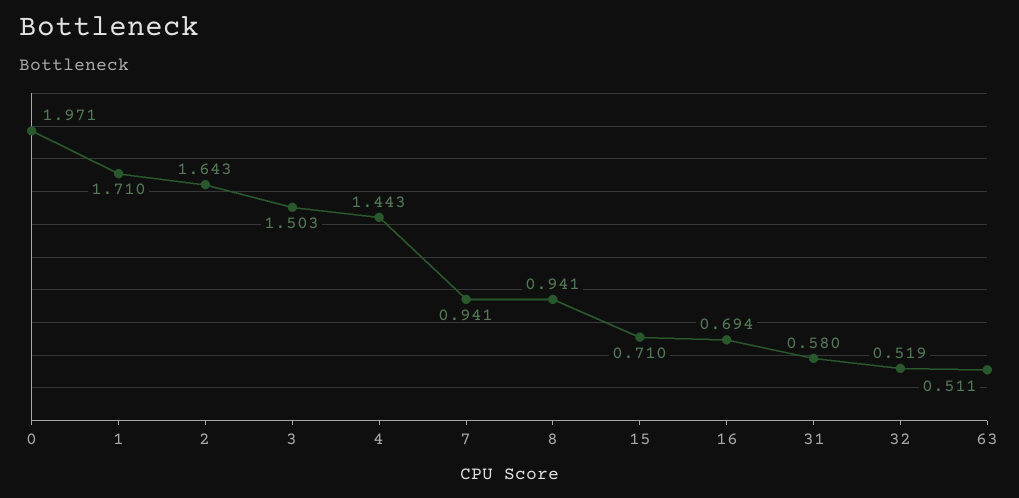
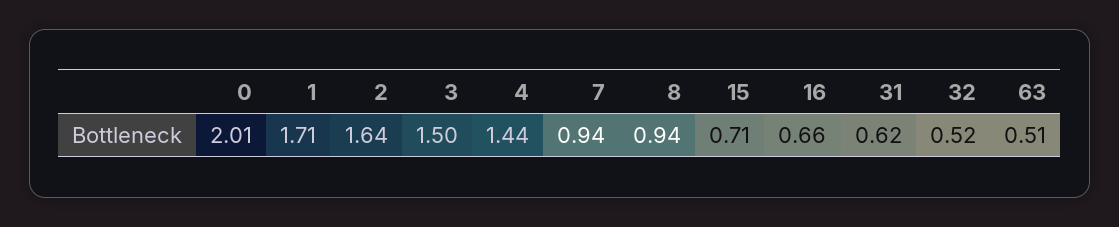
  {
-   "0": 1.971,
+   "0": 2.01,
    "1": 1.71,
    "2": 1.643,
    "3": 1.503,
    "4": 1.443,
    "7": 0.941,
    "8": 0.941,
    "15": 0.71,
-   "16": 0.694,
+   "16": 0.66,
-   "31": 0.58,
+   "31": 0.62,
    "32": 0.519,
    "63": 0.511
  }

